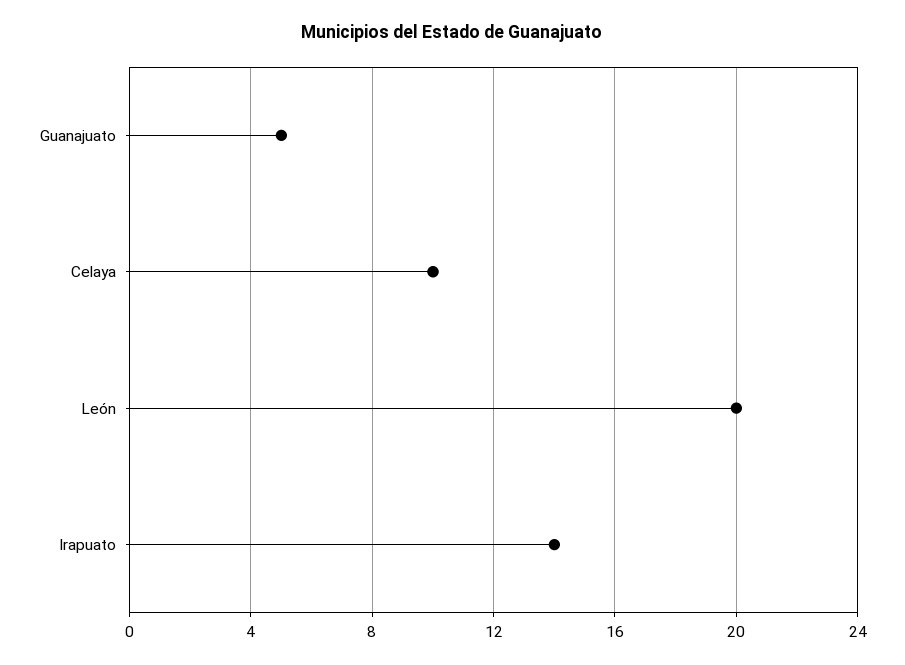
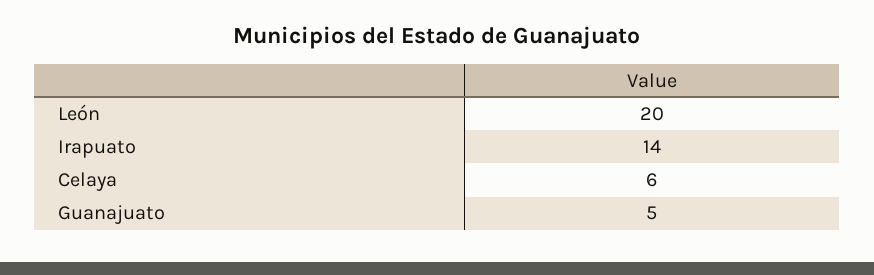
  {
    "Guanajuato": 5,
-   "Celaya": 10,
+   "Celaya": 6,
    "León": 20,
    "Irapuato": 14
  }

